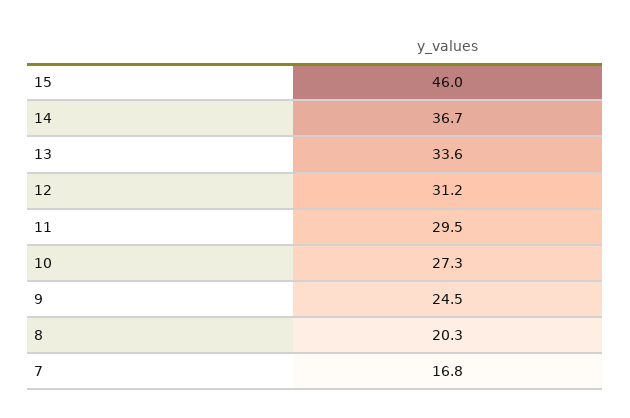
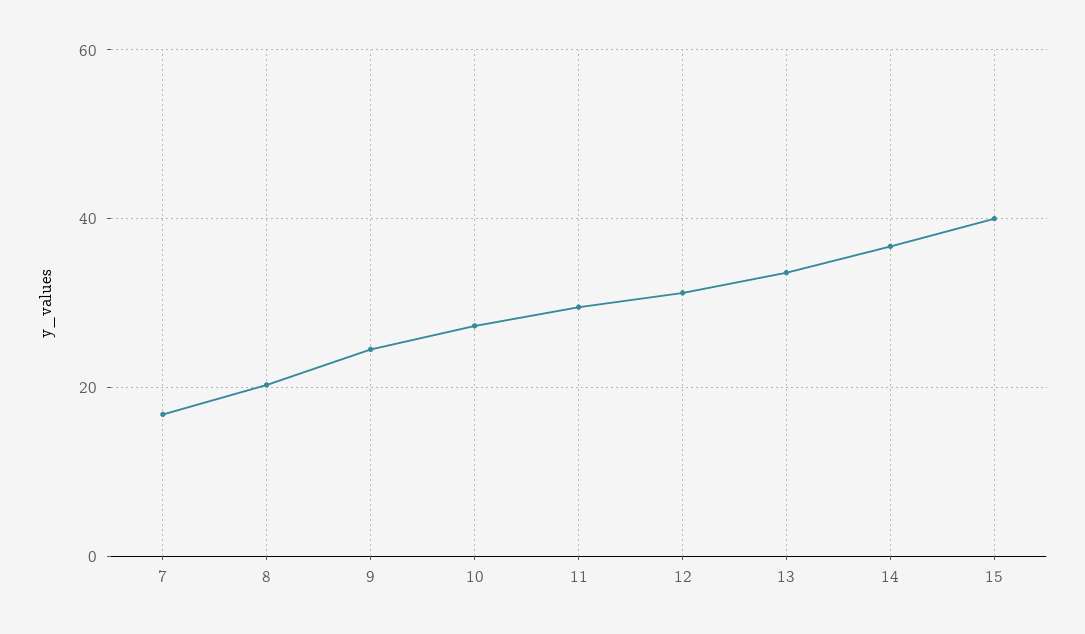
  {
-   "15": 46,
+   "15": 40,
    "14": 36.7,
    "13": 33.6,
    "12": 31.2,
    "11": 29.5,
    "10": 27.3,
    "9": 24.5,
    "8": 20.3,
    "7": 16.8
  }

